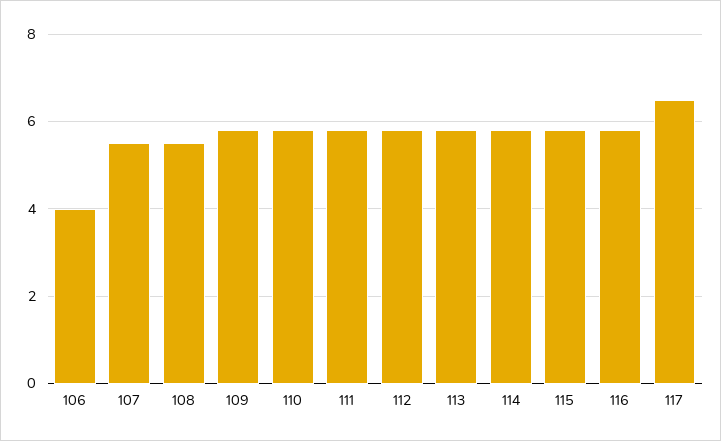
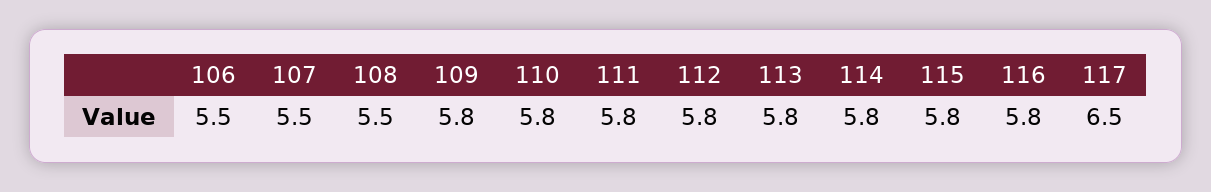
  {
-   "106": 4,
+   "106": 5.5,
    "107": 5.5,
    "108": 5.5,
    "109": 5.8,
    "110": 5.8,
    "111": 5.8,
    "112": 5.8,
    "113": 5.8,
    "114": 5.8,
    "115": 5.8,
    "116": 5.8,
    "117": 6.5
  }

